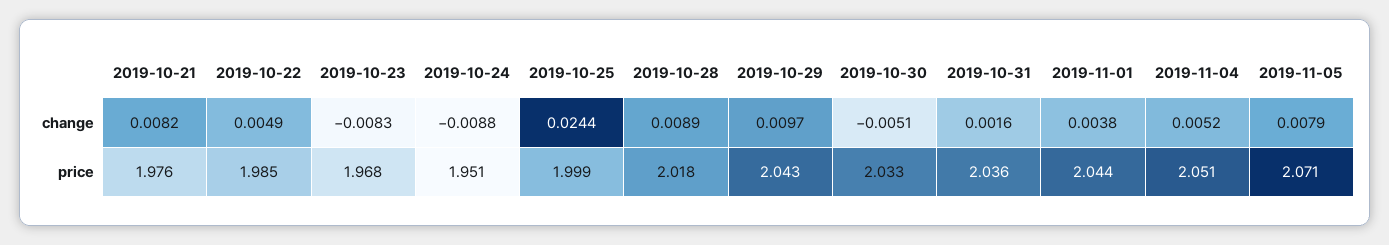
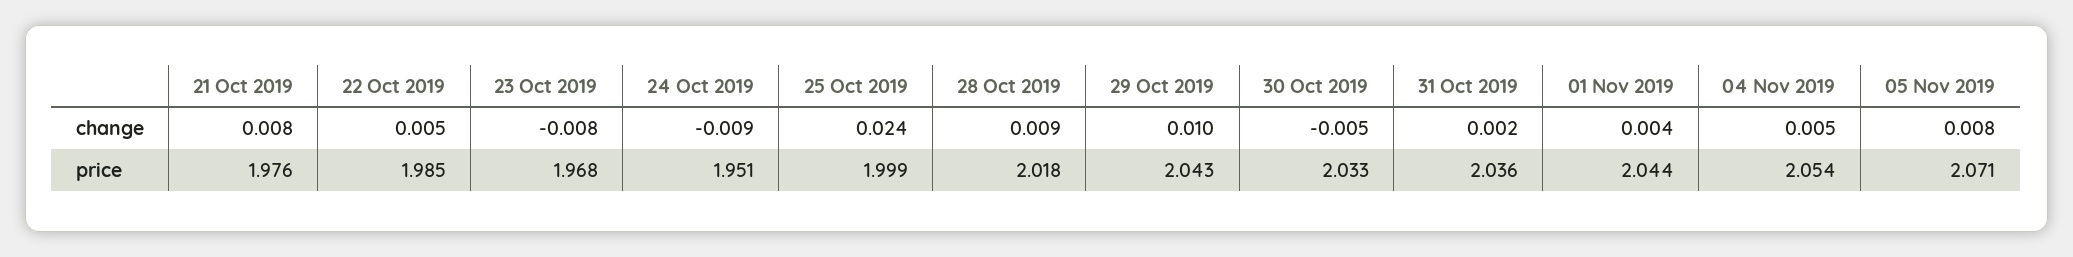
  {
    "2019-10-21": {
      "change": 0.0082,
      "price": 1.976
    },
    "2019-10-22": {
      "change": 0.0049,
      "price": 1.985
    },
    "2019-10-23": {
      "change": -0.0083,
      "price": 1.968
    },
    "2019-10-24": {
      "change": -0.0088,
      "price": 1.951
    },
    "2019-10-25": {
      "change": 0.0244,
      "price": 1.999
    },
    "2019-10-28": {
      "change": 0.0089,
      "price": 2.018
    },
    "2019-10-29": {
      "change": 0.0097,
      "price": 2.043
    },
    "2019-10-30": {
      "change": -0.0051,
      "price": 2.033
    },
    "2019-10-31": {
      "change": 0.0016,
      "price": 2.036
    },
    "2019-11-01": {
      "change": 0.0038,
      "price": 2.044
    },
    "2019-11-04": {
      "change": 0.0052,
-     "price": 2.051
+     "price": 2.054
    },
    "2019-11-05": {
      "change": 0.0079,
      "price": 2.071
    }
  }

